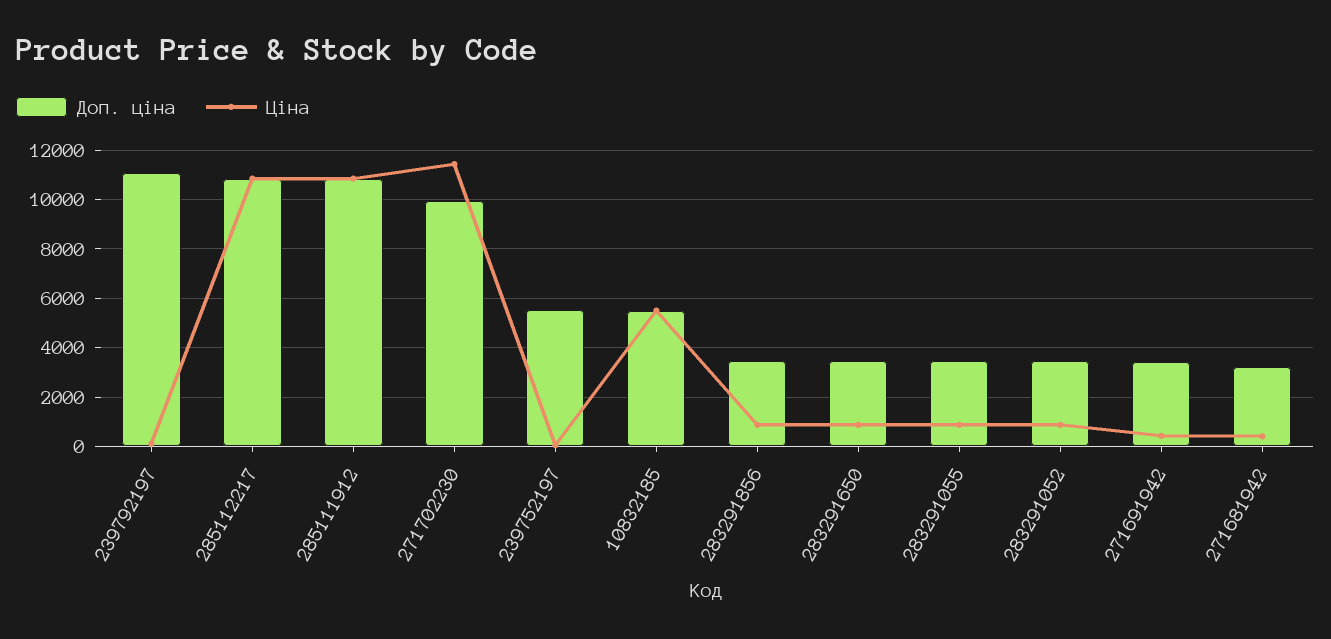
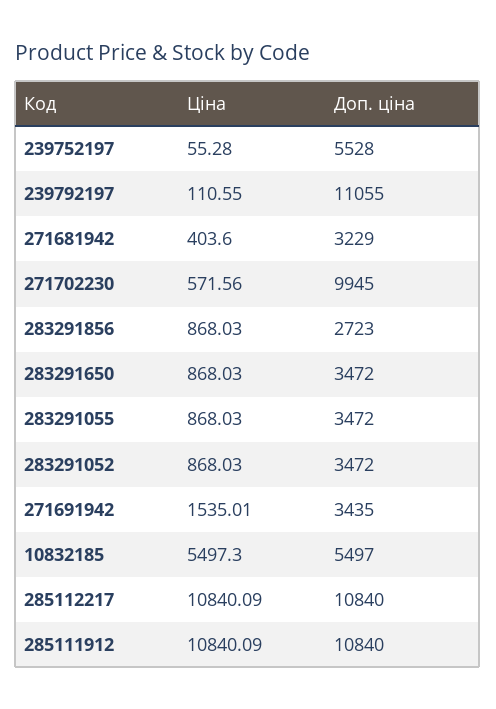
  {
    "Доп. ціна": {
      "239792197": 11055,
      "285112217": 10840,
      "285111912": 10840,
      "271702230": 9945,
      "239752197": 5528,
      "10832185": 5497,
-     "283291856": 3500,
+     "283291856": 2723,
      "283291650": 3472,
      "283291055": 3472,
      "283291052": 3472,
      "271691942": 3435,
      "271681942": 3229
    },
    "Ціна": {
      "239792197": 110.55,
      "285112217": 10840.09,
      "285111912": 10840.09,
-     "271702230": 11500,
+     "271702230": 571.56,
      "239752197": 55.28,
      "10832185": 5497.3,
      "283291856": 868.03,
      "283291650": 868.03,
      "283291055": 868.03,
      "283291052": 868.03,
-     "271691942": 500,
+     "271691942": 1535.01,
      "271681942": 403.6
    }
  }

